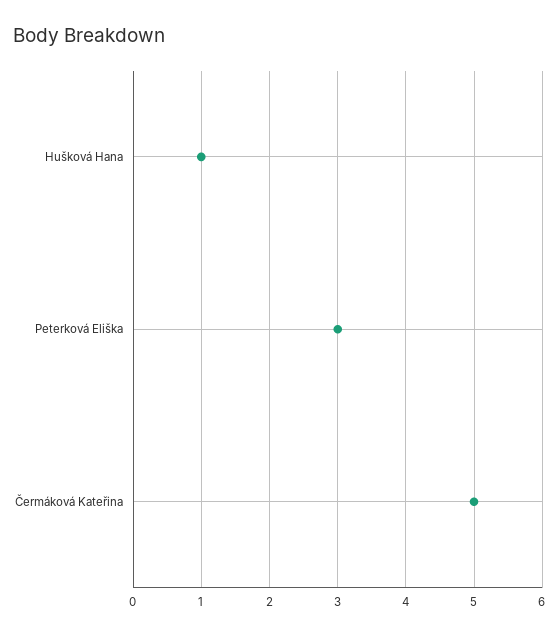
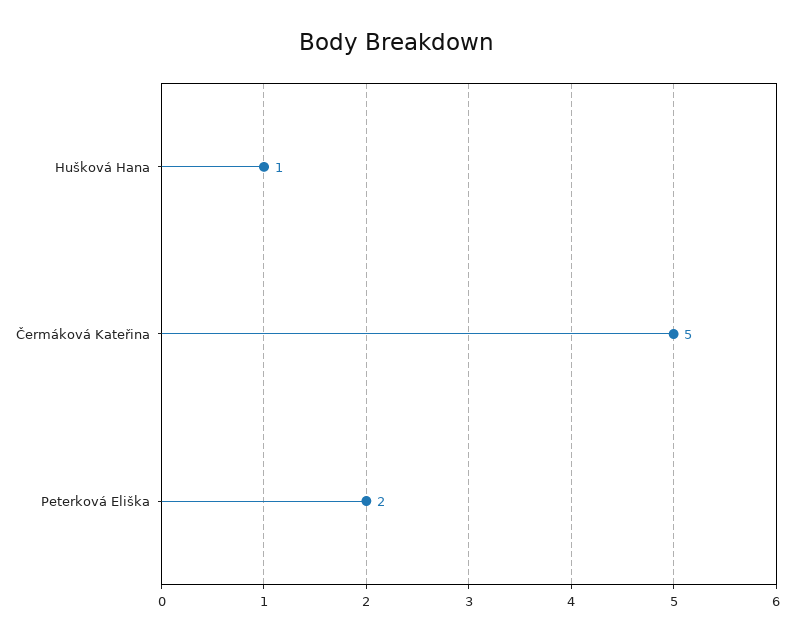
  {
    "Hušková Hana": 1,
-   "Peterková Eliška": 3,
+   "Peterková Eliška": 2,
    "Čermáková Kateřina": 5
  }

